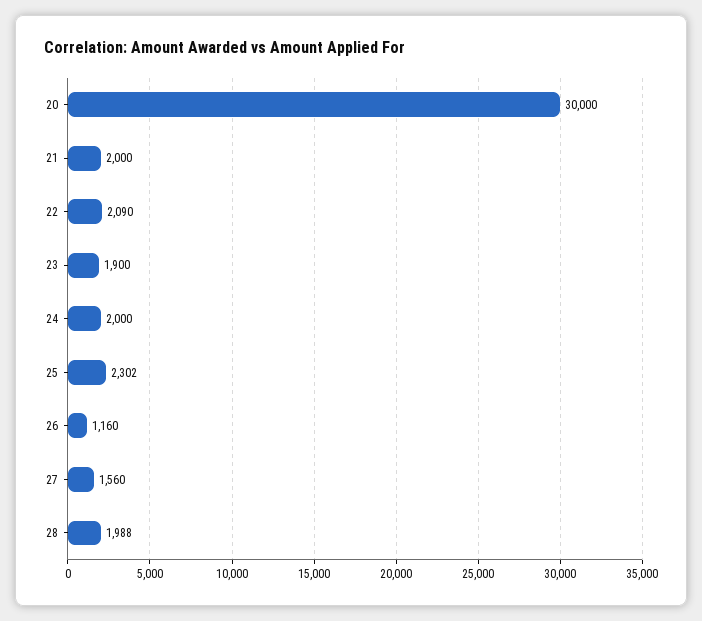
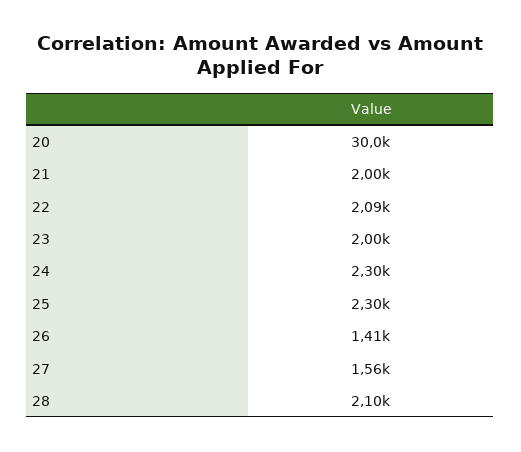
  {
    "20": 30000,
    "21": 2000,
    "22": 2090,
-   "23": 1900,
+   "23": 2000,
-   "24": 2000,
+   "24": 2300,
    "25": 2302,
-   "26": 1160,
+   "26": 1410,
    "27": 1560,
-   "28": 1988
+   "28": 2100
  }

